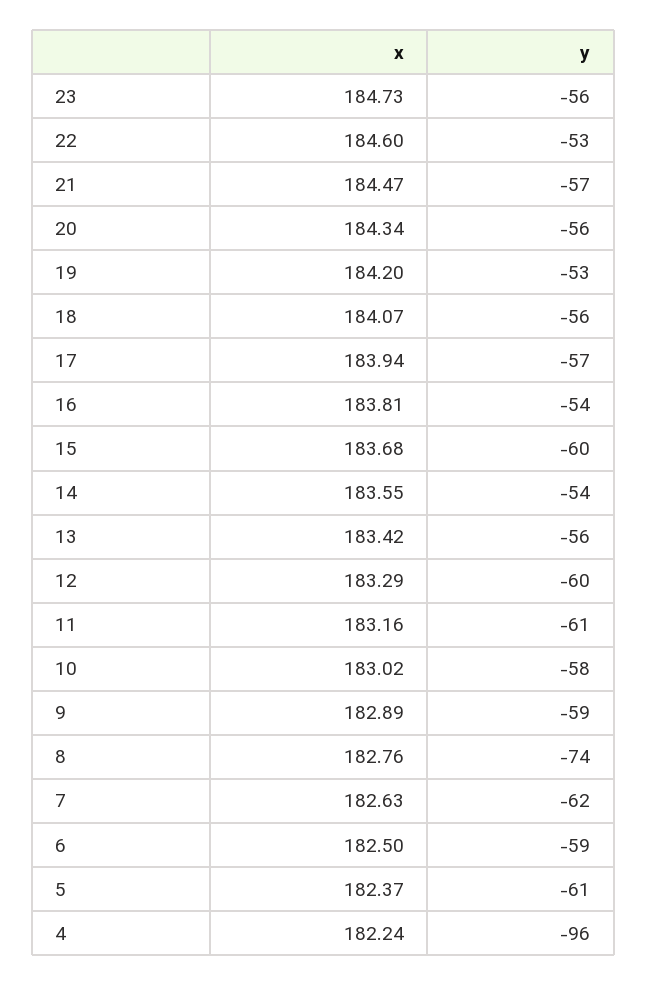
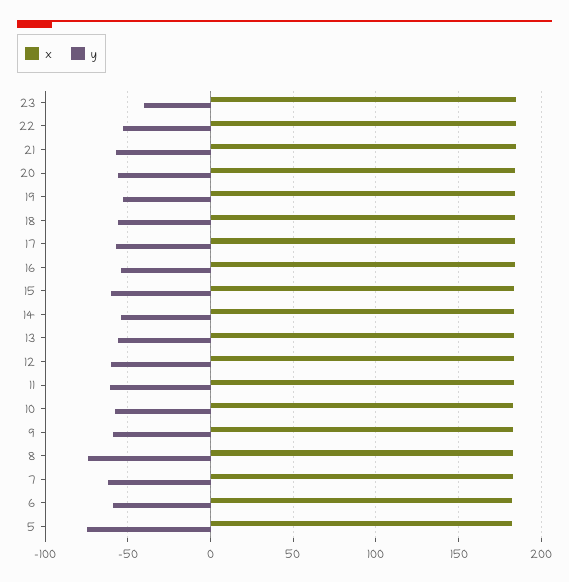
  {
    "x": {
      "23": 184.73,
      "22": 184.6,
      "21": 184.47,
      "20": 184.34,
      "19": 184.2,
      "18": 184.07,
      "17": 183.94,
      "16": 183.81,
      "15": 183.68,
      "14": 183.55,
      "13": 183.42,
      "12": 183.29,
      "11": 183.16,
      "10": 183.02,
      "9": 182.89,
      "8": 182.76,
      "7": 182.63,
      "6": 182.5,
-     "5": 182.37,
+     "5": 182.37
-     "4": 182.24
    },
    "y": {
-     "23": -56,
+     "23": -40,
      "22": -53,
      "21": -57,
      "20": -56,
      "19": -53,
      "18": -56,
      "17": -57,
      "16": -54,
      "15": -60,
      "14": -54,
      "13": -56,
      "12": -60,
      "11": -61,
      "10": -58,
      "9": -59,
      "8": -74,
      "7": -62,
      "6": -59,
-     "5": -61,
+     "5": -75
-     "4": -96
    }
  }

